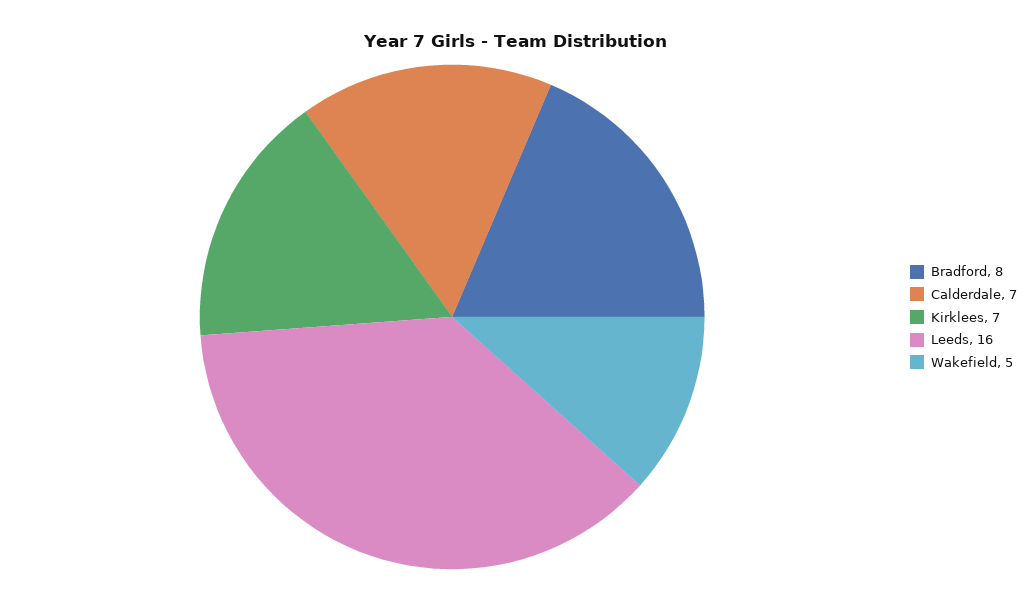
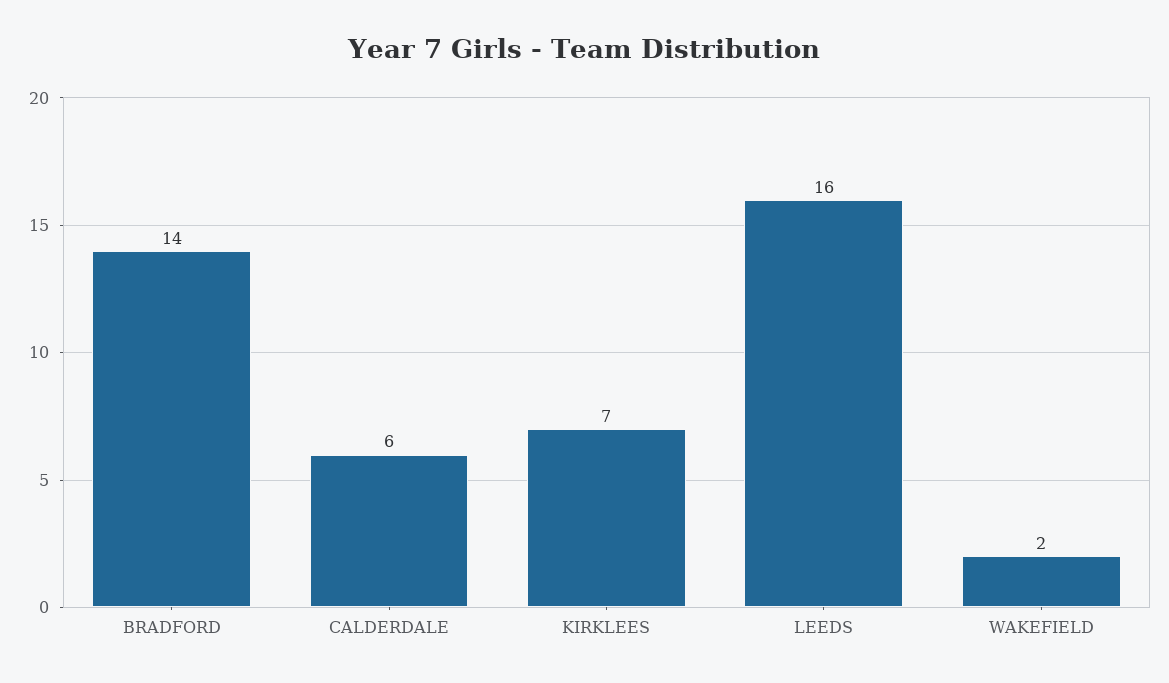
  {
-   "Bradford": 8,
+   "Bradford": 14,
-   "Calderdale": 7,
+   "Calderdale": 6,
    "Kirklees": 7,
    "Leeds": 16,
-   "Wakefield": 5
+   "Wakefield": 2
  }

